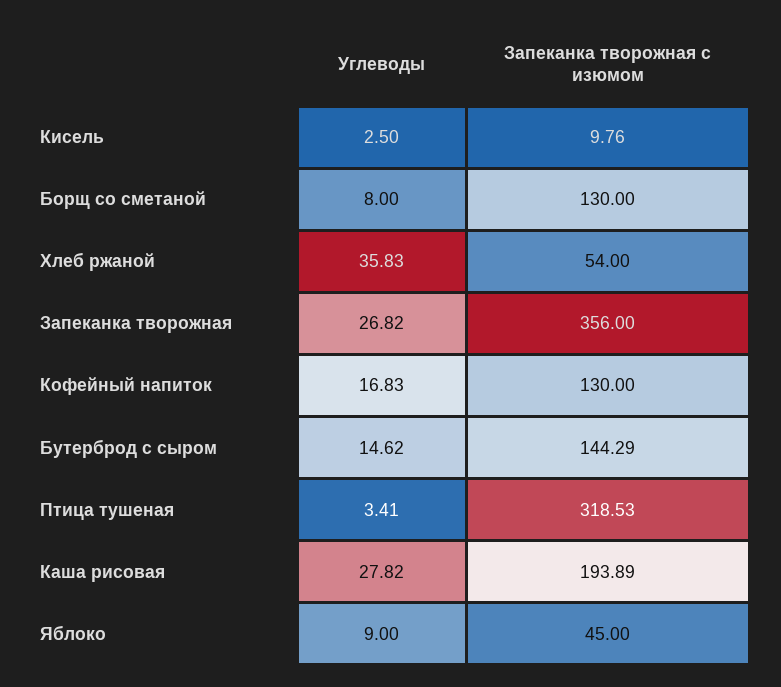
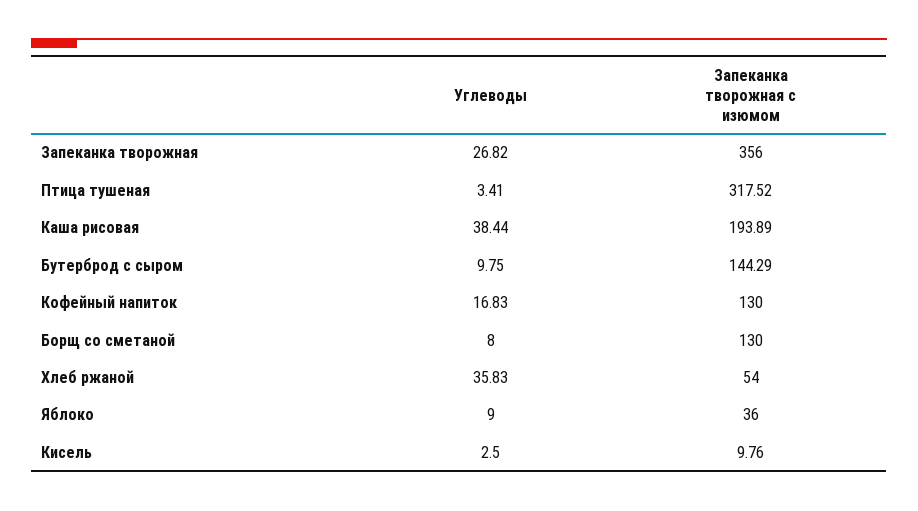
  {
    "Углеводы": {
      "Кисель": 2.5,
      "Борщ со сметаной": 8,
      "Хлеб ржаной": 35.83,
      "Запеканка творожная": 26.82,
      "Кофейный напиток": 16.83,
-     "Бутерброд с сыром": 14.62,
+     "Бутерброд с сыром": 9.75,
      "Птица тушеная": 3.41,
-     "Каша рисовая": 27.82,
+     "Каша рисовая": 38.44,
      "Яблоко": 9
    },
    "Запеканка творожная с изюмом": {
      "Кисель": 9.76,
      "Борщ со сметаной": 130,
      "Хлеб ржаной": 54,
      "Запеканка творожная": 356,
      "Кофейный напиток": 130,
      "Бутерброд с сыром": 144.29,
-     "Птица тушеная": 318.53,
+     "Птица тушеная": 317.52,
      "Каша рисовая": 193.89,
-     "Яблоко": 45
+     "Яблоко": 36
    }
  }

